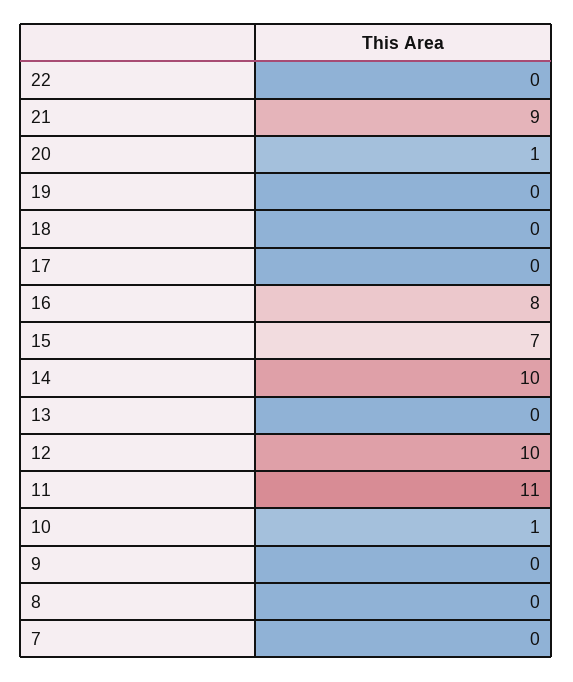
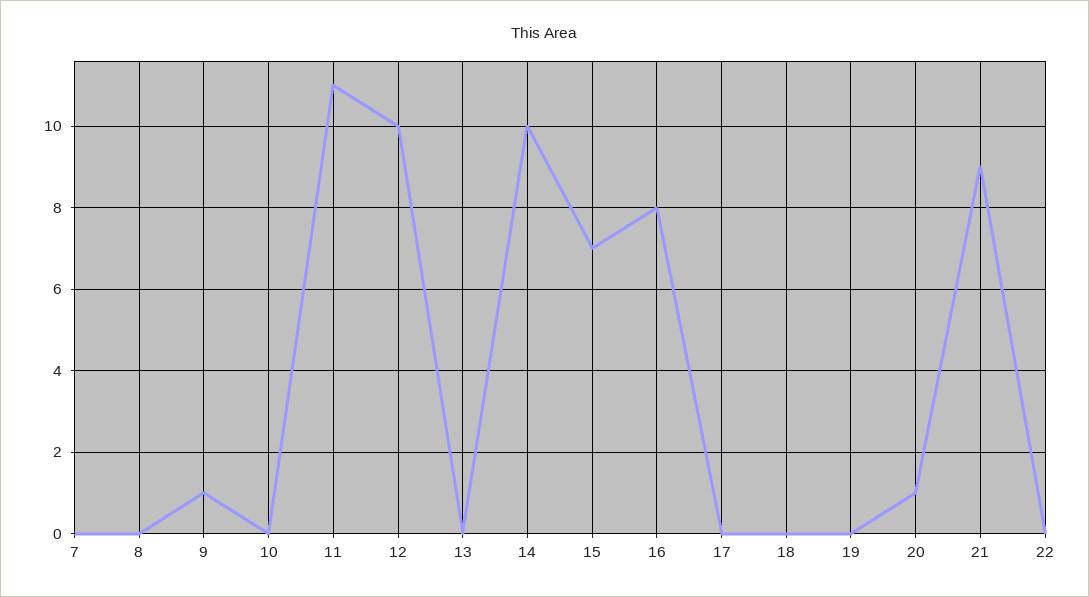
  {
    "22": 0,
    "21": 9,
    "20": 1,
    "19": 0,
    "18": 0,
    "17": 0,
    "16": 8,
    "15": 7,
    "14": 10,
    "13": 0,
    "12": 10,
    "11": 11,
-   "10": 1,
+   "10": 0,
-   "9": 0,
+   "9": 1,
    "8": 0,
    "7": 0
  }

